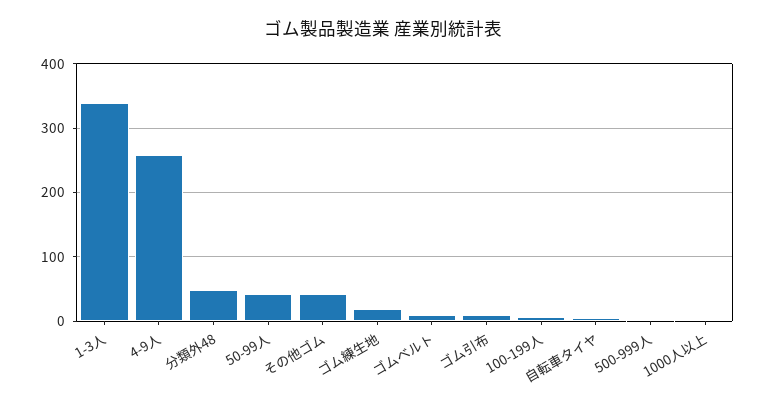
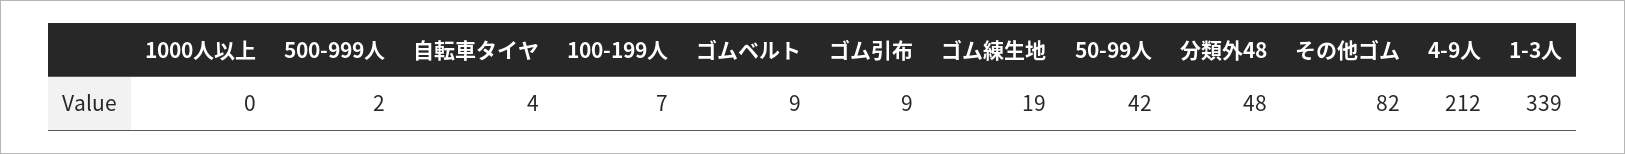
  {
    "1-3人": 339,
-   "4-9人": 260,
+   "4-9人": 212,
    "分類外48": 48,
    "50-99人": 42,
-   "その他ゴム": 40,
+   "その他ゴム": 82,
    "ゴム練生地": 19,
    "ゴムベルト": 9,
    "ゴム引布": 9,
    "100-199人": 7,
    "自転車タイヤ": 4,
    "500-999人": 2,
    "1000人以上": 0
  }

